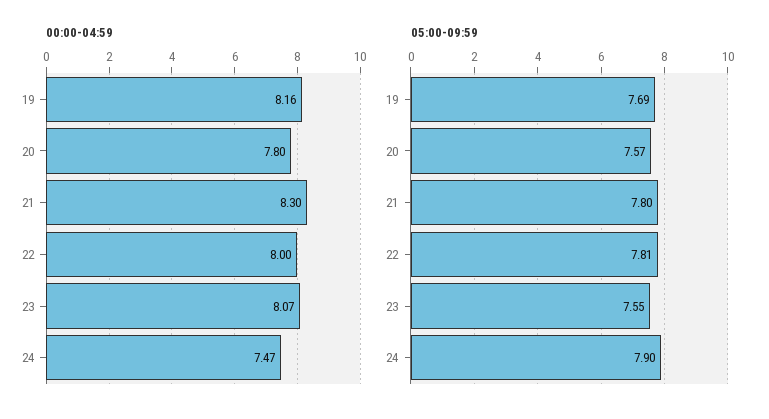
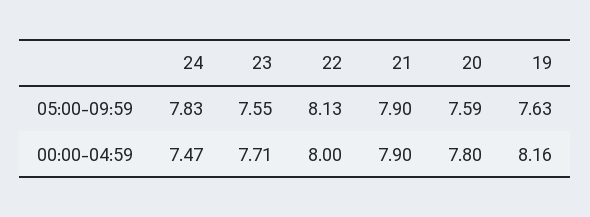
  {
    "00:00-04:59": {
      "19": 8.16,
      "20": 7.8,
-     "21": 8.3,
+     "21": 7.9,
      "22": 8,
-     "23": 8.07,
+     "23": 7.71,
      "24": 7.47
    },
    "05:00-09:59": {
-     "19": 7.69,
+     "19": 7.63,
-     "20": 7.57,
+     "20": 7.59,
-     "21": 7.8,
+     "21": 7.9,
-     "22": 7.81,
+     "22": 8.13,
      "23": 7.55,
-     "24": 7.9
+     "24": 7.83
    }
  }

